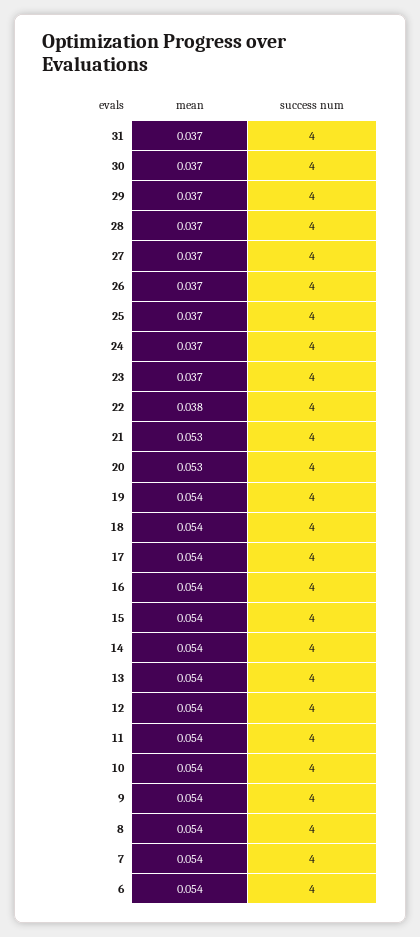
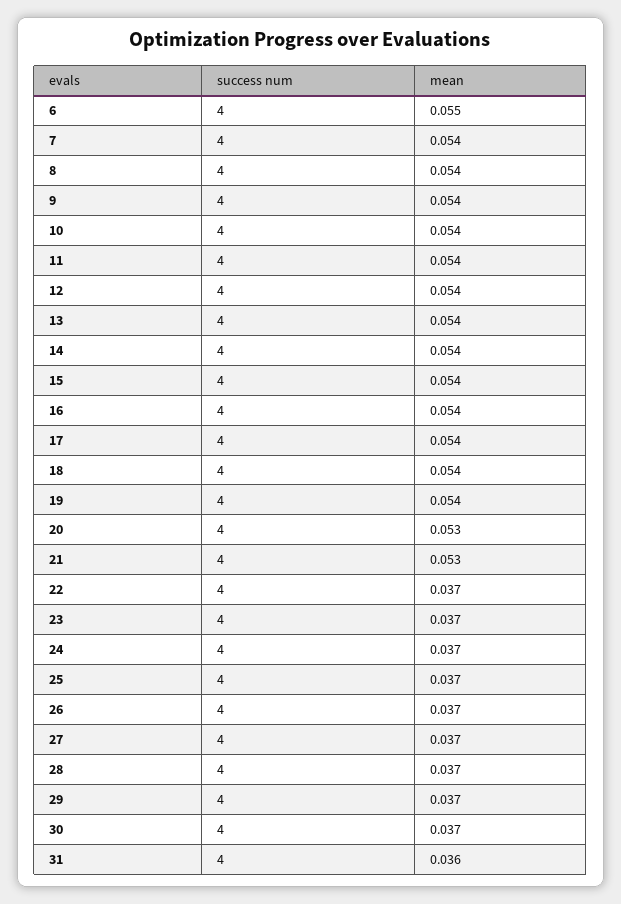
  {
    "mean": {
-     "31": 0.037,
+     "31": 0.036,
      "30": 0.037,
      "29": 0.037,
      "28": 0.037,
      "27": 0.037,
      "26": 0.037,
      "25": 0.037,
      "24": 0.037,
      "23": 0.037,
-     "22": 0.038,
+     "22": 0.037,
      "21": 0.053,
      "20": 0.053,
      "19": 0.054,
      "18": 0.054,
      "17": 0.054,
      "16": 0.054,
      "15": 0.054,
      "14": 0.054,
      "13": 0.054,
      "12": 0.054,
      "11": 0.054,
      "10": 0.054,
      "9": 0.054,
      "8": 0.054,
      "7": 0.054,
-     "6": 0.054
+     "6": 0.055
    },
    "success num": {
      "31": 4,
      "30": 4,
      "29": 4,
      "28": 4,
      "27": 4,
      "26": 4,
      "25": 4,
      "24": 4,
      "23": 4,
      "22": 4,
      "21": 4,
      "20": 4,
      "19": 4,
      "18": 4,
      "17": 4,
      "16": 4,
      "15": 4,
      "14": 4,
      "13": 4,
      "12": 4,
      "11": 4,
      "10": 4,
      "9": 4,
      "8": 4,
      "7": 4,
      "6": 4
    }
  }

